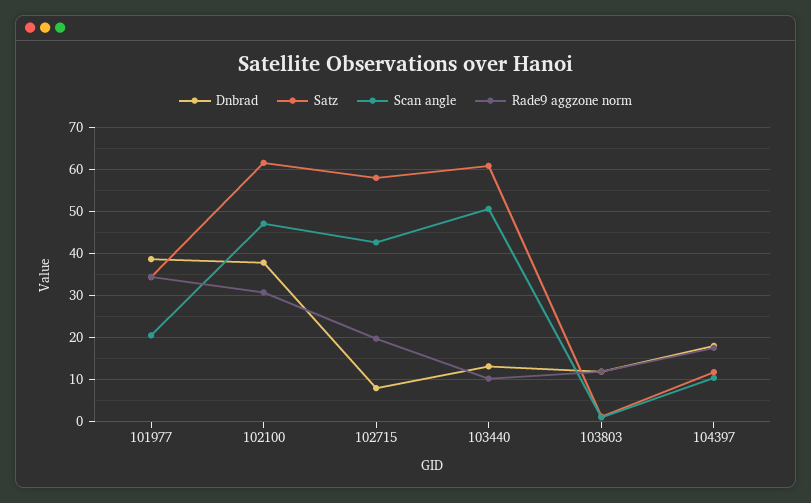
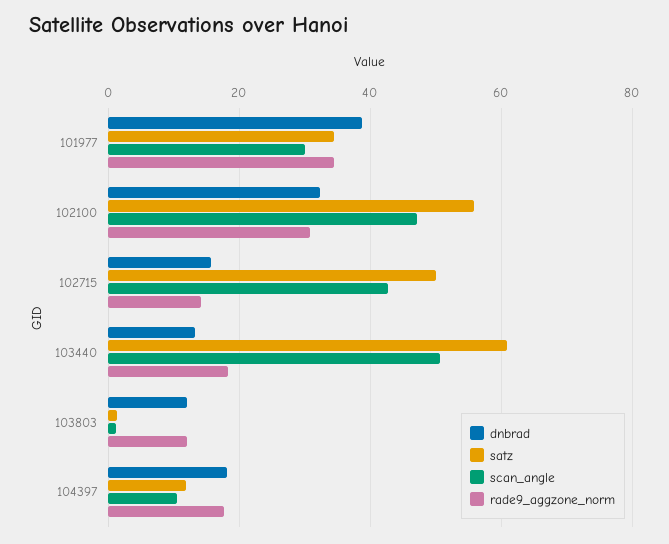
  {
    "Dnbrad": {
      "101977": 38,
-     "102100": 38,
+     "102100": 32,
-     "102715": 8,
+     "102715": 16,
      "103440": 14,
      "103803": 12,
      "104397": 18
    },
    "Satz": {
      "101977": 34,
-     "102100": 62,
+     "102100": 56,
-     "102715": 58,
+     "102715": 50,
      "103440": 60,
      "103803": 2,
      "104397": 12
    },
    "Scan angle": {
-     "101977": 20,
+     "101977": 30,
      "102100": 48,
      "102715": 42,
      "103440": 50,
      "103803": 2,
      "104397": 10
    },
    "Rade9 aggzone norm": {
      "101977": 34,
      "102100": 30,
-     "102715": 20,
+     "102715": 14,
-     "103440": 10,
+     "103440": 18,
      "103803": 12,
      "104397": 18
    }
  }

